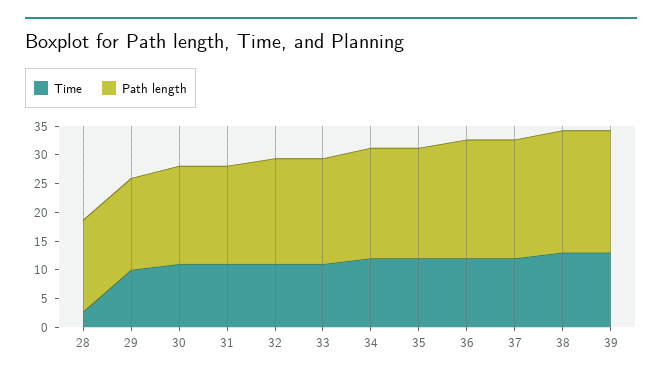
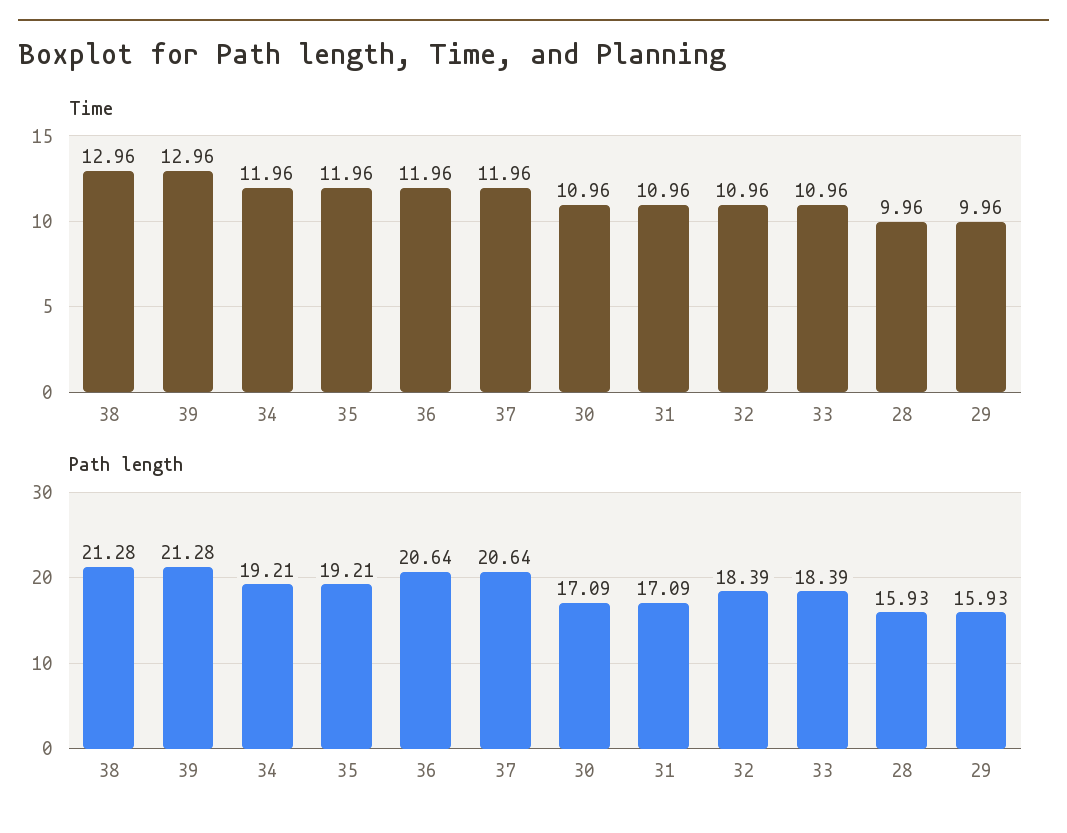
  {
    "Time": {
-     "28": 2.5,
+     "28": 9.96,
      "29": 9.96,
      "30": 10.96,
      "31": 10.96,
      "32": 10.96,
      "33": 10.96,
      "34": 11.96,
      "35": 11.96,
      "36": 11.96,
      "37": 11.96,
      "38": 12.96,
      "39": 12.96
    },
    "Path length": {
      "28": 15.93,
      "29": 15.93,
      "30": 17.09,
      "31": 17.09,
      "32": 18.39,
      "33": 18.39,
      "34": 19.21,
      "35": 19.21,
      "36": 20.64,
      "37": 20.64,
      "38": 21.28,
      "39": 21.28
    }
  }

